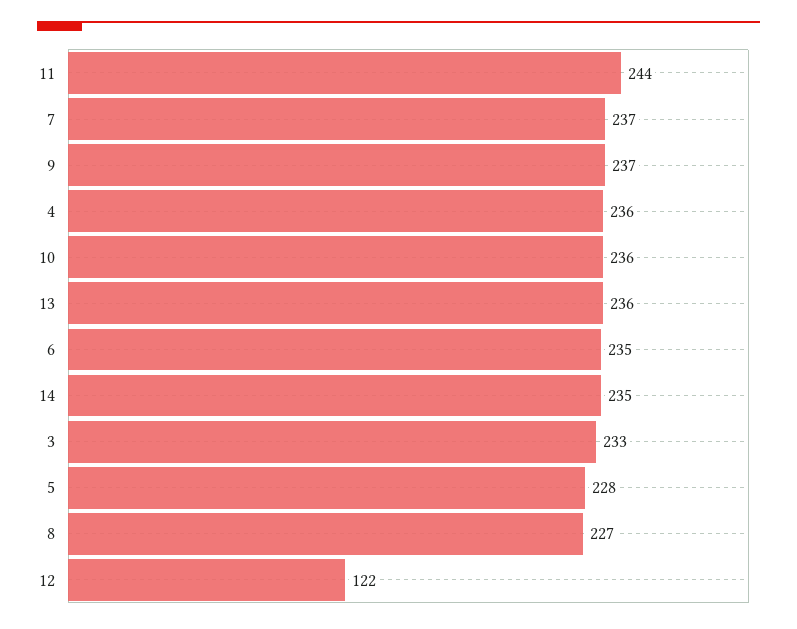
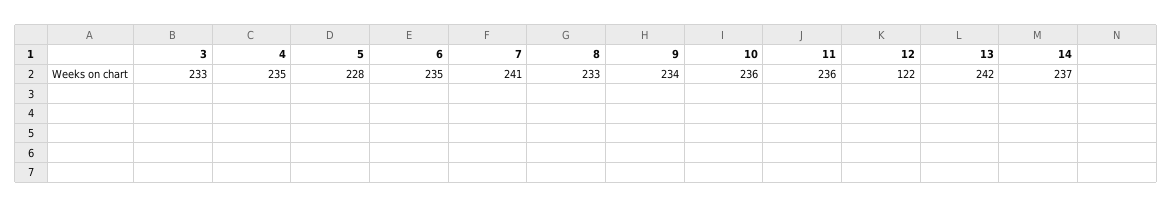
  {
-   "11": 244,
+   "11": 236,
-   "7": 237,
+   "7": 241,
-   "9": 237,
+   "9": 234,
-   "4": 236,
+   "4": 235,
    "10": 236,
-   "13": 236,
+   "13": 242,
    "6": 235,
-   "14": 235,
+   "14": 237,
    "3": 233,
    "5": 228,
-   "8": 227,
+   "8": 233,
    "12": 122
  }

